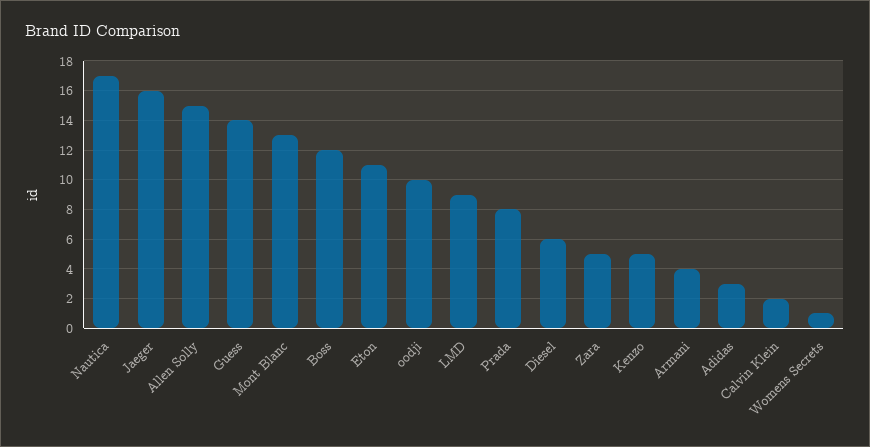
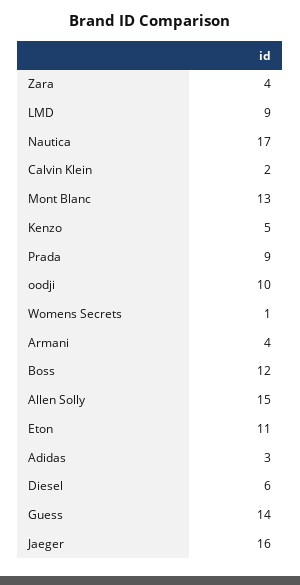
  {
    "Nautica": 17,
    "Jaeger": 16,
    "Allen Solly": 15,
    "Guess": 14,
    "Mont Blanc": 13,
    "Boss": 12,
    "Eton": 11,
    "oodji": 10,
    "LMD": 9,
-   "Prada": 8,
+   "Prada": 9,
    "Diesel": 6,
-   "Zara": 5,
+   "Zara": 4,
    "Kenzo": 5,
    "Armani": 4,
    "Adidas": 3,
    "Calvin Klein": 2,
    "Womens Secrets": 1
  }

